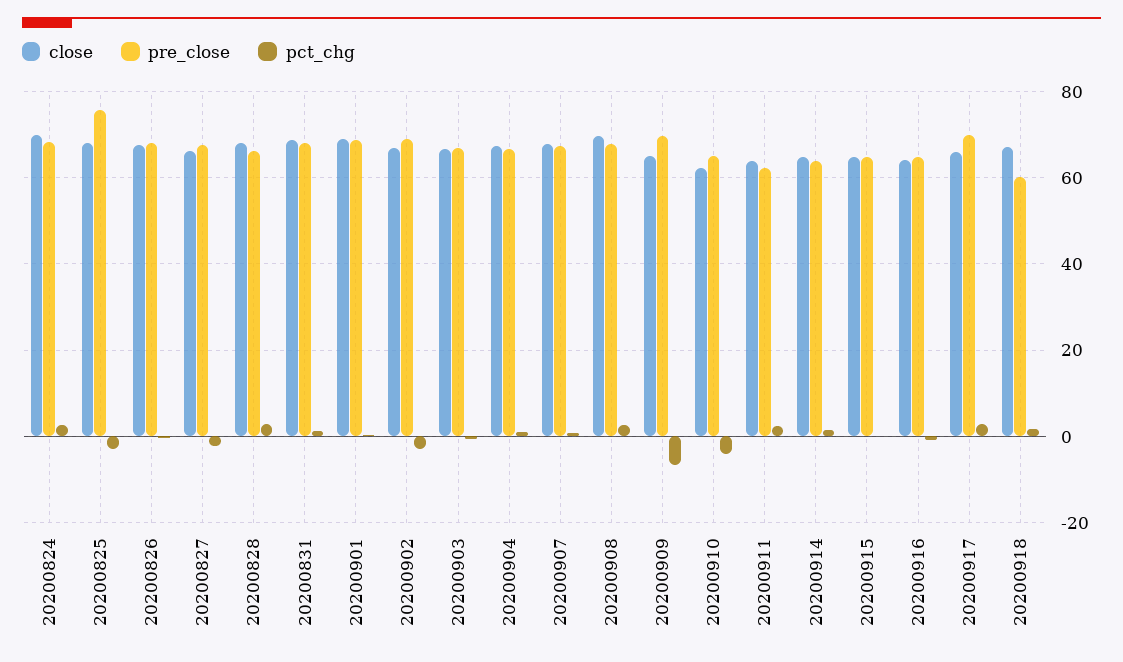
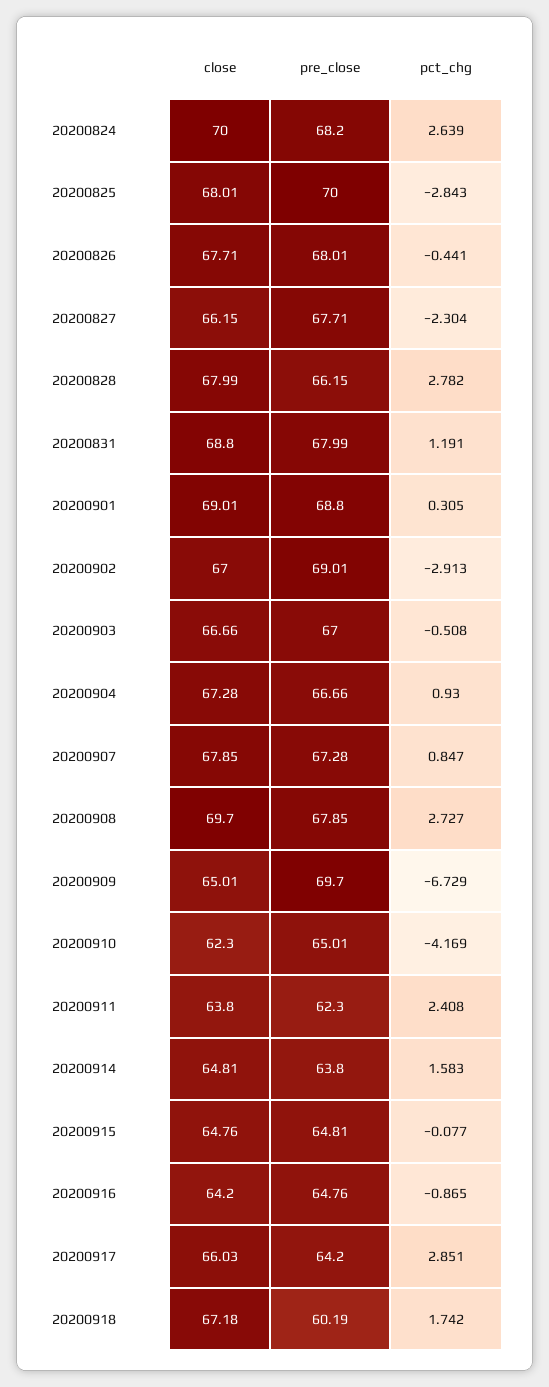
  {
    "close": {
      "20200824": 70,
      "20200825": 68.01,
      "20200826": 67.71,
      "20200827": 66.15,
      "20200828": 67.99,
      "20200831": 68.8,
      "20200901": 69.01,
      "20200902": 67,
      "20200903": 66.66,
      "20200904": 67.28,
      "20200907": 67.85,
      "20200908": 69.7,
      "20200909": 65.01,
      "20200910": 62.3,
      "20200911": 63.8,
      "20200914": 64.81,
      "20200915": 64.76,
      "20200916": 64.2,
      "20200917": 66.03,
      "20200918": 67.18
    },
    "pre_close": {
      "20200824": 68.2,
-     "20200825": 76,
+     "20200825": 70,
      "20200826": 68.01,
      "20200827": 67.71,
      "20200828": 66.15,
      "20200831": 67.99,
      "20200901": 68.8,
      "20200902": 69.01,
      "20200903": 67,
      "20200904": 66.66,
      "20200907": 67.28,
      "20200908": 67.85,
      "20200909": 69.7,
      "20200910": 65.01,
      "20200911": 62.3,
      "20200914": 63.8,
      "20200915": 64.81,
      "20200916": 64.76,
-     "20200917": 70,
+     "20200917": 64.2,
      "20200918": 60.19
    },
    "pct_chg": {
      "20200824": 2.639,
      "20200825": -2.843,
      "20200826": -0.441,
      "20200827": -2.304,
      "20200828": 2.782,
      "20200831": 1.191,
      "20200901": 0.305,
      "20200902": -2.913,
      "20200903": -0.508,
      "20200904": 0.93,
      "20200907": 0.847,
      "20200908": 2.727,
      "20200909": -6.729,
      "20200910": -4.169,
      "20200911": 2.408,
      "20200914": 1.583,
      "20200915": -0.077,
      "20200916": -0.865,
      "20200917": 2.851,
      "20200918": 1.742
    }
  }

